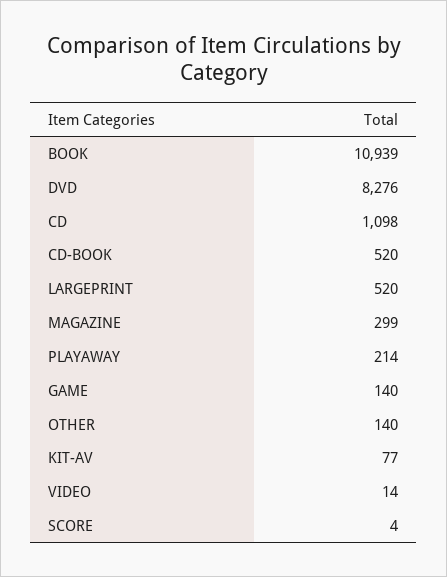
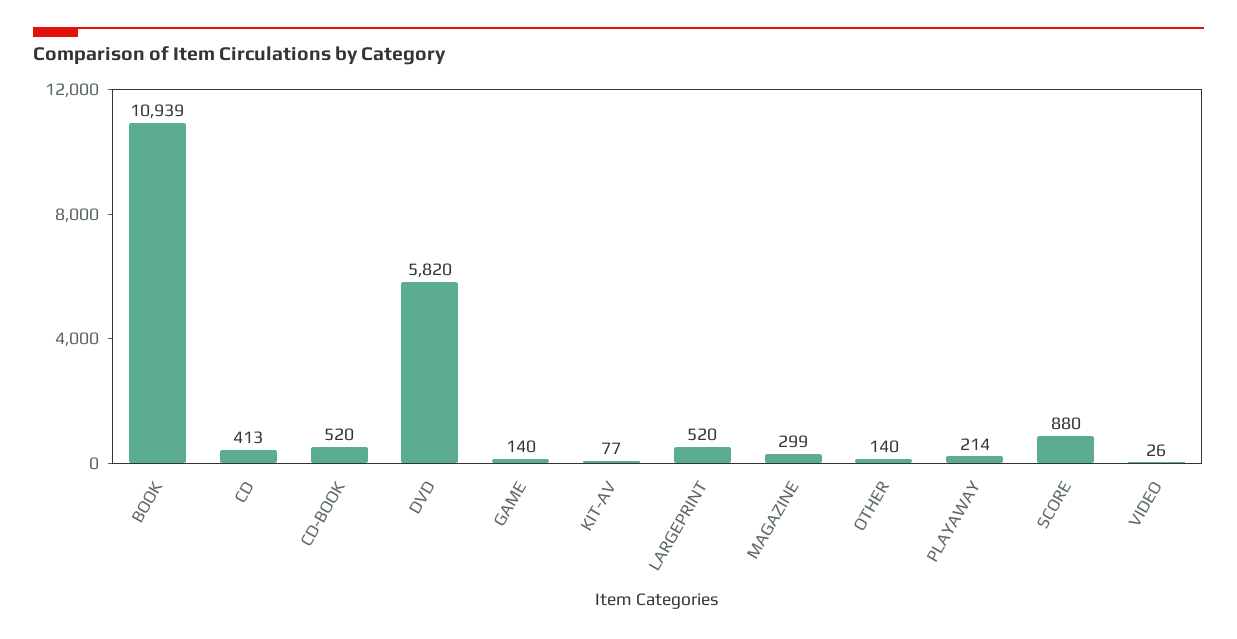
  {
    "BOOK": 10939,
-   "DVD": 8276,
+   "DVD": 5820,
-   "CD": 1098,
+   "CD": 413,
    "CD-BOOK": 520,
    "LARGEPRINT": 520,
    "MAGAZINE": 299,
    "PLAYAWAY": 214,
    "GAME": 140,
    "OTHER": 140,
    "KIT-AV": 77,
-   "VIDEO": 14,
+   "VIDEO": 26,
-   "SCORE": 4
+   "SCORE": 880
  }

